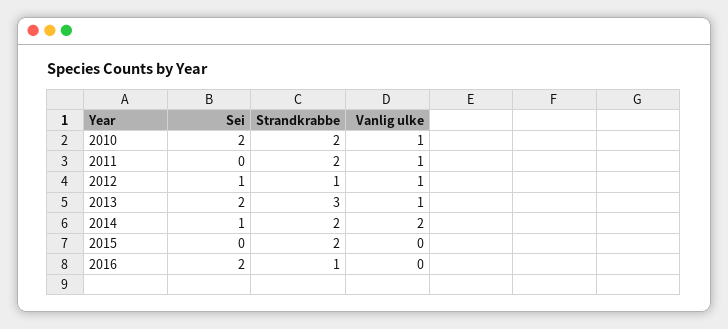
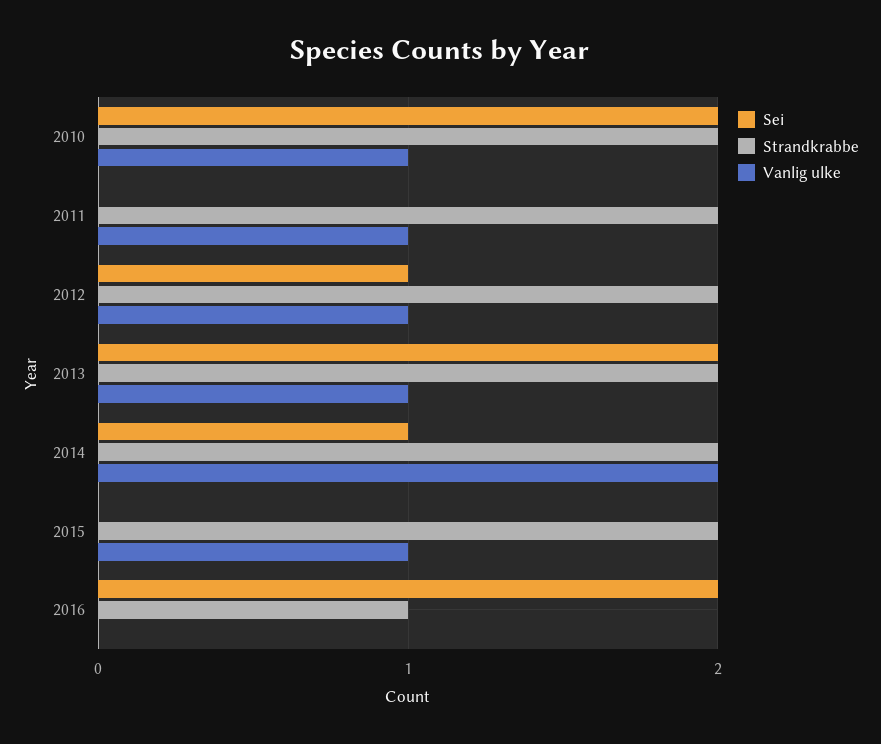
  {
    "Sei": {
      "2010": 2,
      "2011": 0,
      "2012": 1,
      "2013": 2,
      "2014": 1,
      "2015": 0,
      "2016": 2
    },
    "Strandkrabbe": {
      "2010": 2,
      "2011": 2,
-     "2012": 1,
+     "2012": 2,
-     "2013": 3,
+     "2013": 2,
      "2014": 2,
      "2015": 2,
      "2016": 1
    },
    "Vanlig ulke": {
      "2010": 1,
      "2011": 1,
      "2012": 1,
      "2013": 1,
      "2014": 2,
-     "2015": 0,
+     "2015": 1,
      "2016": 0
    }
  }

